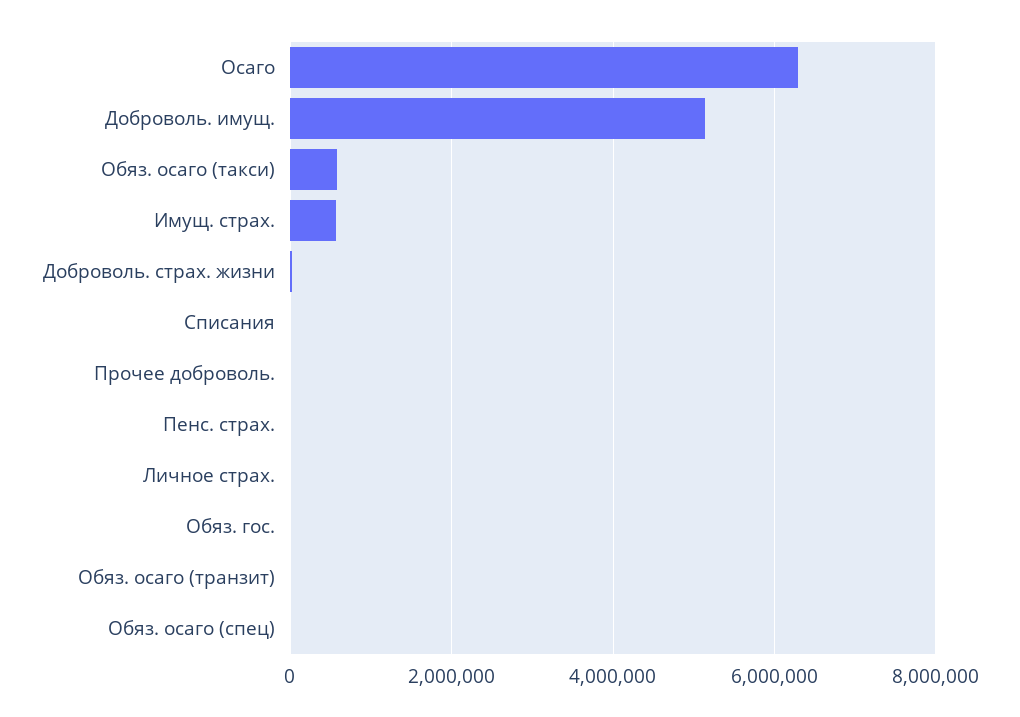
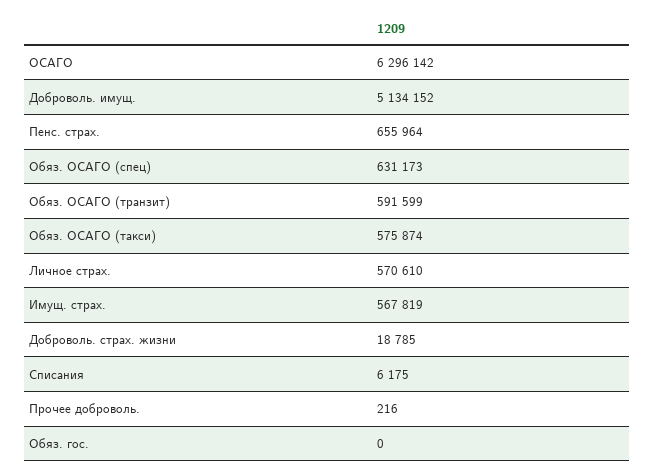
  {
    "Осаго": 6296142,
    "Доброволь. имущ.": 5134152,
    "Обяз. осаго (такси)": 575874,
    "Имущ. страх.": 567819,
    "Доброволь. страх. жизни": 18785,
    "Списания": 6175,
    "Прочее доброволь.": 216,
-   "Пенс. страх.": 0,
+   "Пенс. страх.": 655964,
-   "Личное страх.": 0,
+   "Личное страх.": 570610,
    "Обяз. гос.": 0,
-   "Обяз. осаго (транзит)": 0,
+   "Обяз. осаго (транзит)": 591599,
-   "Обяз. осаго (спец)": 0
+   "Обяз. осаго (спец)": 631173
  }

